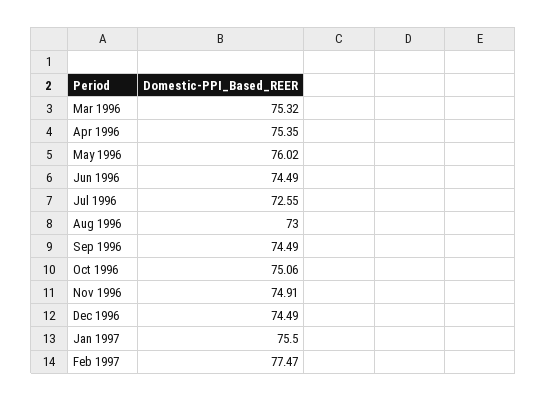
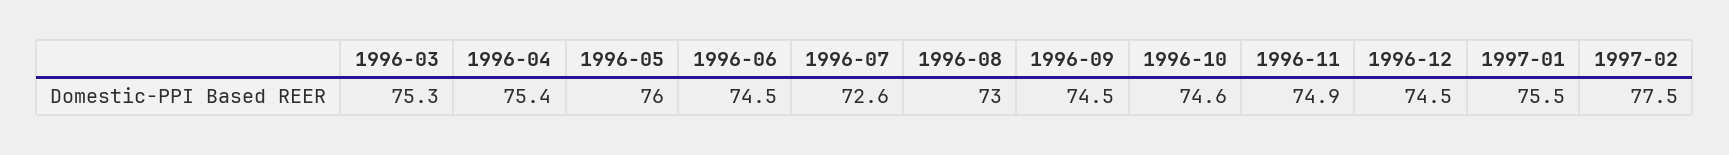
  {
    "Mar 1996": 75.32,
    "Apr 1996": 75.35,
    "May 1996": 76.02,
    "Jun 1996": 74.49,
    "Jul 1996": 72.55,
    "Aug 1996": 73,
    "Sep 1996": 74.49,
-   "Oct 1996": 75.06,
+   "Oct 1996": 74.6,
    "Nov 1996": 74.91,
    "Dec 1996": 74.49,
    "Jan 1997": 75.5,
    "Feb 1997": 77.47
  }

